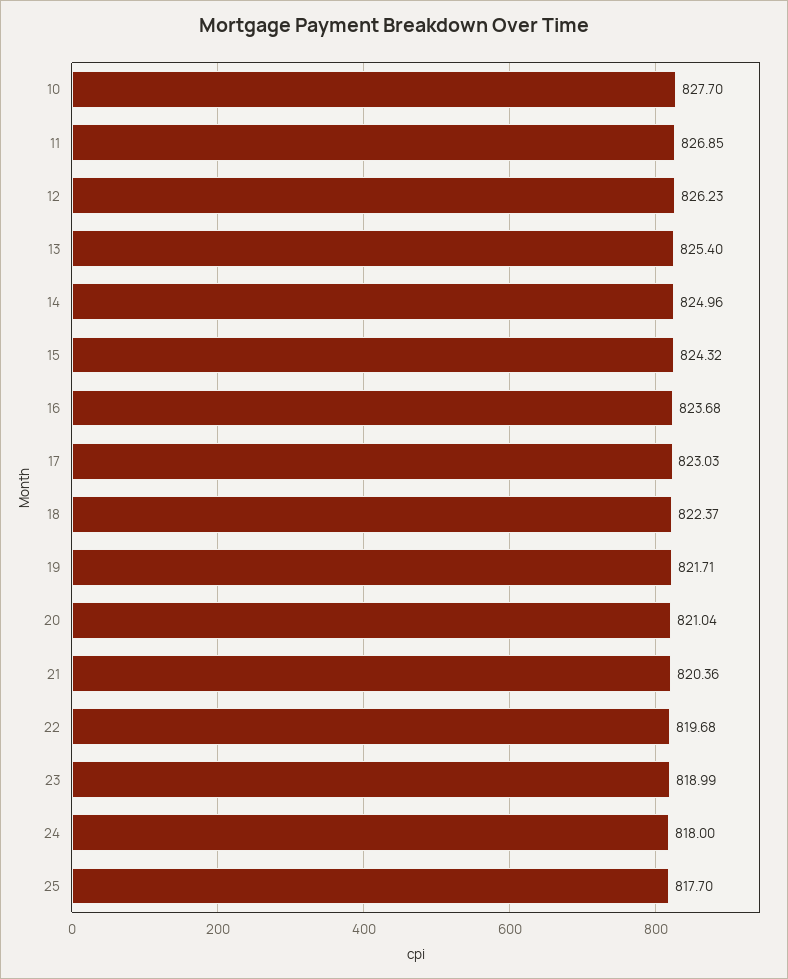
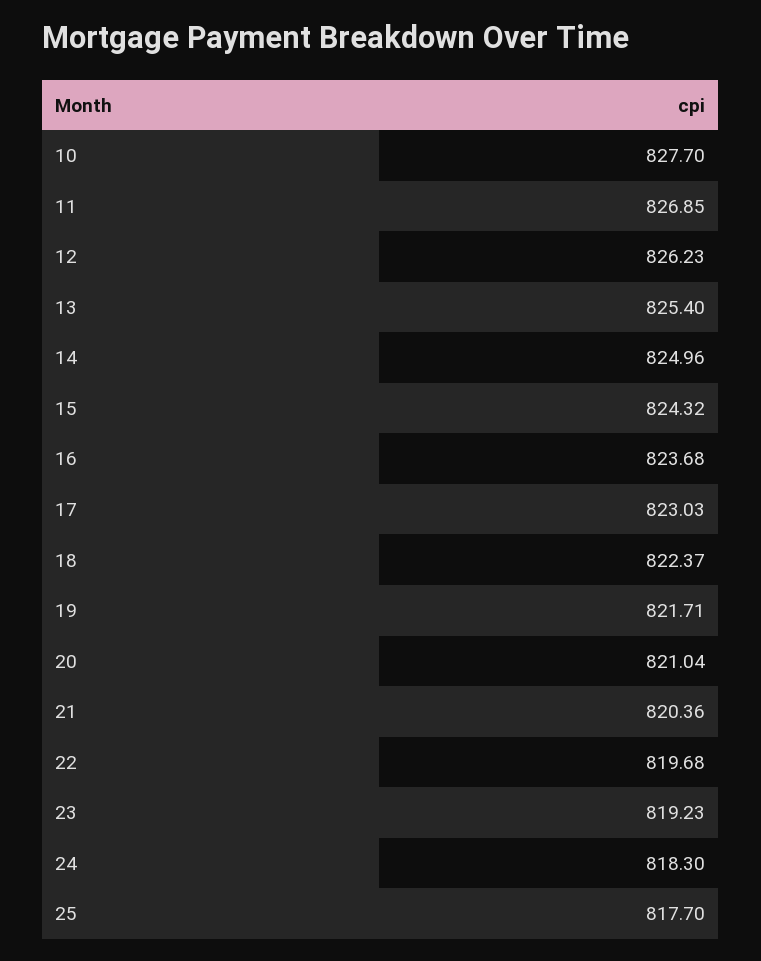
  {
    "10": 827.7,
    "11": 826.85,
    "12": 826.23,
    "13": 825.4,
    "14": 824.96,
    "15": 824.32,
    "16": 823.68,
    "17": 823.03,
    "18": 822.37,
    "19": 821.71,
    "20": 821.04,
    "21": 820.36,
    "22": 819.68,
-   "23": 818.99,
+   "23": 819.23,
-   "24": 818,
+   "24": 818.3,
    "25": 817.7
  }

